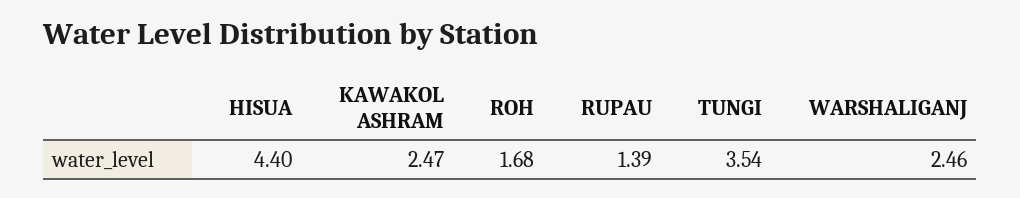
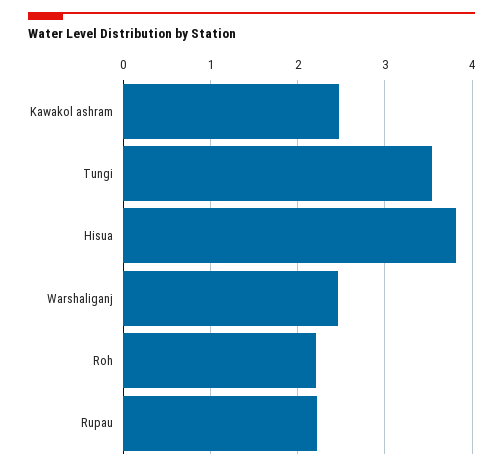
  {
-   "HISUA": 4.4,
+   "HISUA": 3.8,
    "KAWAKOL ASHRAM": 2.47,
-   "ROH": 1.68,
+   "ROH": 2.2,
-   "RUPAU": 1.39,
+   "RUPAU": 2.2,
    "TUNGI": 3.54,
    "WARSHALIGANJ": 2.46
  }

